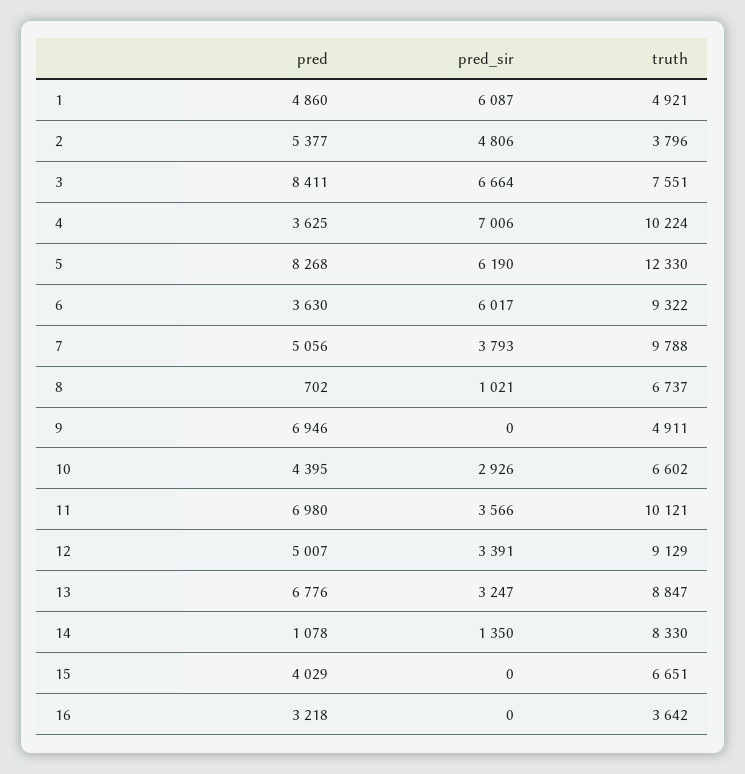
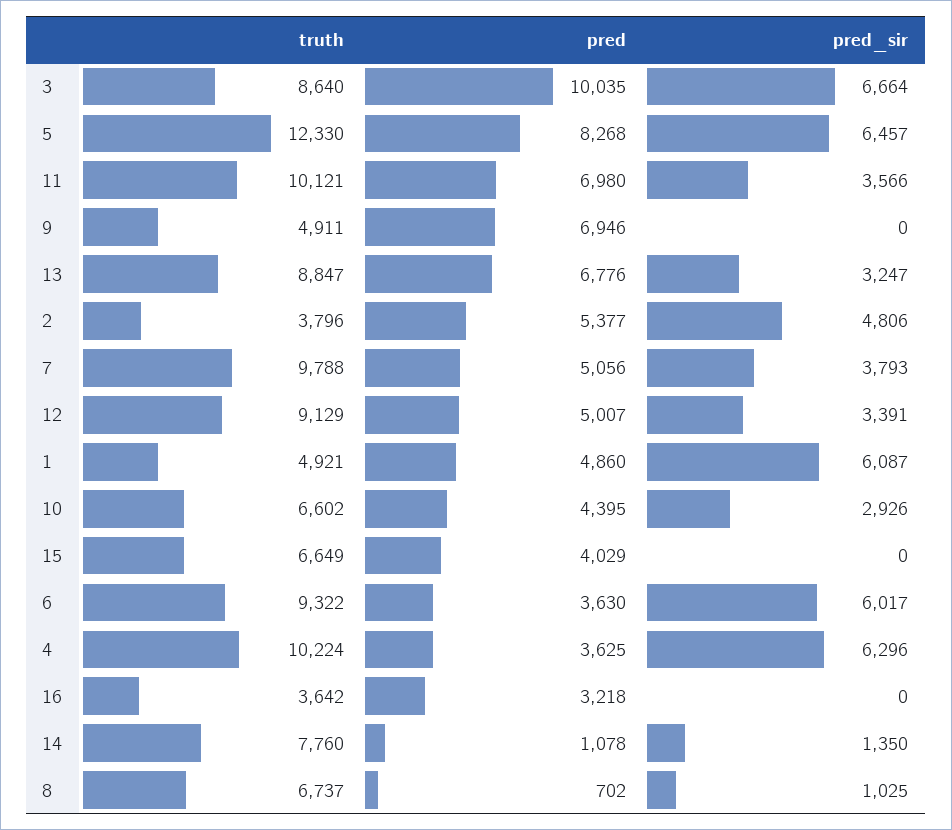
  {
    "pred": {
      "1": 4860,
      "2": 5377,
-     "3": 8411,
+     "3": 10035,
      "4": 3625,
      "5": 8268,
      "6": 3630,
      "7": 5056,
      "8": 702,
      "9": 6946,
      "10": 4395,
      "11": 6980,
      "12": 5007,
      "13": 6776,
      "14": 1078,
      "15": 4029,
      "16": 3218
    },
    "pred_sir": {
      "1": 6087,
      "2": 4806,
      "3": 6664,
-     "4": 7006,
+     "4": 6296,
-     "5": 6190,
+     "5": 6457,
      "6": 6017,
      "7": 3793,
-     "8": 1021,
+     "8": 1025,
      "9": 0,
      "10": 2926,
      "11": 3566,
      "12": 3391,
      "13": 3247,
      "14": 1350,
      "15": 0,
      "16": 0
    },
    "truth": {
      "1": 4921,
      "2": 3796,
-     "3": 7551,
+     "3": 8640,
      "4": 10224,
      "5": 12330,
      "6": 9322,
      "7": 9788,
      "8": 6737,
      "9": 4911,
      "10": 6602,
      "11": 10121,
      "12": 9129,
      "13": 8847,
-     "14": 8330,
+     "14": 7760,
-     "15": 6651,
+     "15": 6649,
      "16": 3642
    }
  }

